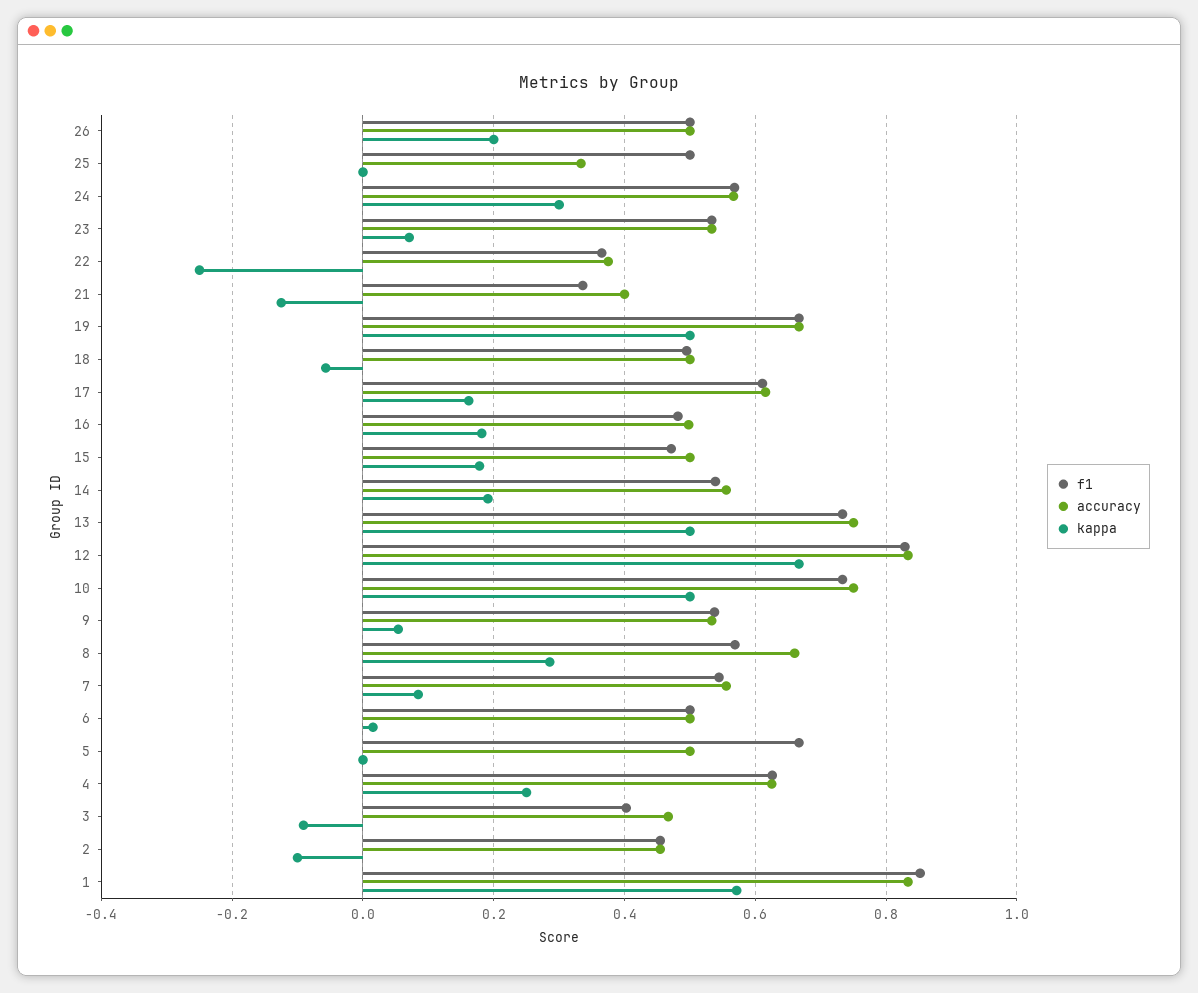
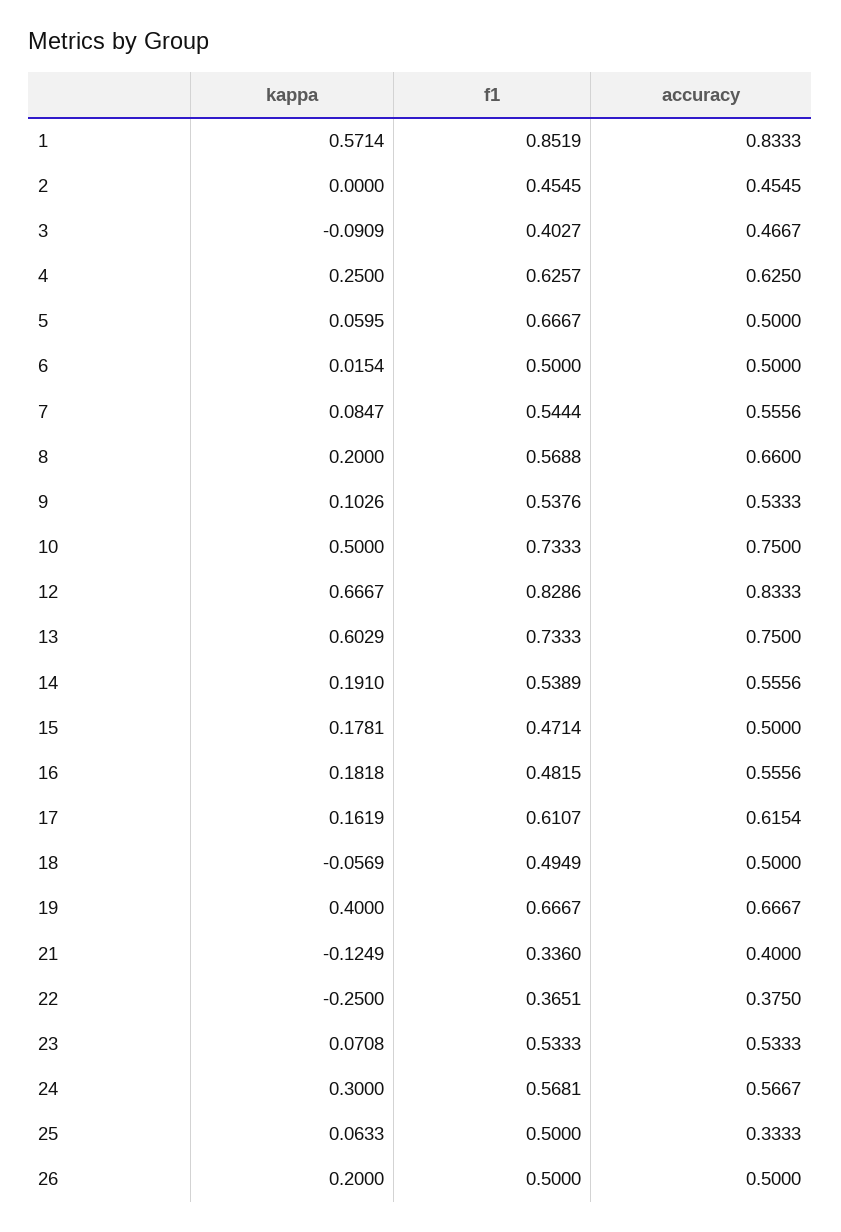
  {
    "f1": {
      "26": 0.5,
      "25": 0.5,
      "24": 0.5681,
      "23": 0.5333,
      "22": 0.3651,
      "21": 0.336,
      "19": 0.6667,
      "18": 0.4949,
      "17": 0.6107,
      "16": 0.4815,
      "15": 0.4714,
      "14": 0.5389,
      "13": 0.7333,
      "12": 0.8286,
      "10": 0.7333,
      "9": 0.5376,
      "8": 0.5688,
      "7": 0.5444,
      "6": 0.5,
      "5": 0.6667,
      "4": 0.6257,
      "3": 0.4027,
      "2": 0.4545,
      "1": 0.8519
    },
    "accuracy": {
      "26": 0.5,
      "25": 0.3333,
      "24": 0.5667,
      "23": 0.5333,
      "22": 0.375,
      "21": 0.4,
      "19": 0.6667,
      "18": 0.5,
      "17": 0.6154,
-     "16": 0.5,
+     "16": 0.5556,
      "15": 0.5,
      "14": 0.5556,
      "13": 0.75,
      "12": 0.8333,
      "10": 0.75,
      "9": 0.5333,
      "8": 0.66,
      "7": 0.5556,
      "6": 0.5,
      "5": 0.5,
      "4": 0.625,
      "3": 0.4667,
      "2": 0.4545,
      "1": 0.8333
    },
    "kappa": {
      "26": 0.2,
-     "25": 0,
+     "25": 0.0633,
      "24": 0.3,
      "23": 0.0708,
      "22": -0.25,
      "21": -0.1249,
-     "19": 0.5,
+     "19": 0.4,
      "18": -0.0569,
      "17": 0.1619,
      "16": 0.1818,
      "15": 0.1781,
      "14": 0.191,
-     "13": 0.5,
+     "13": 0.6029,
      "12": 0.6667,
      "10": 0.5,
-     "9": 0.06,
+     "9": 0.1026,
-     "8": 0.28,
+     "8": 0.2,
      "7": 0.0847,
      "6": 0.0154,
-     "5": 0,
+     "5": 0.0595,
      "4": 0.25,
      "3": -0.0909,
-     "2": -0.1,
+     "2": 0,
      "1": 0.5714
    }
  }

